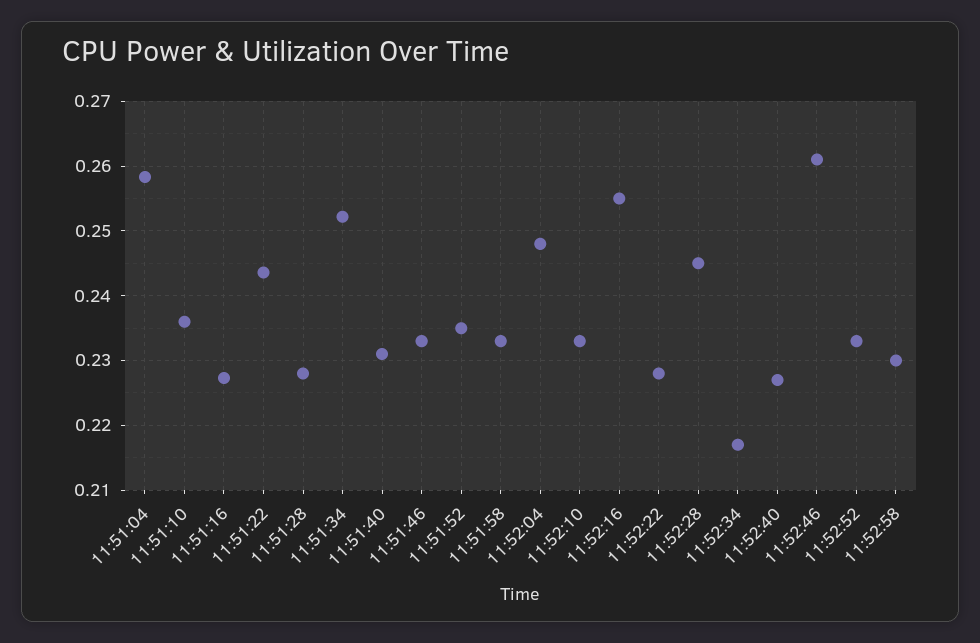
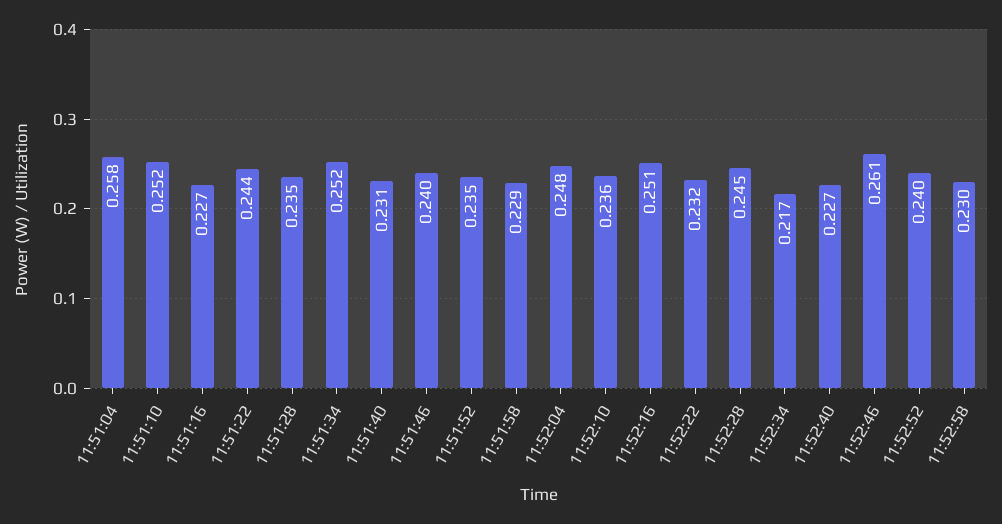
  {
    "11:51:04": 0.258,
-   "11:51:10": 0.236,
+   "11:51:10": 0.252,
    "11:51:16": 0.227,
    "11:51:22": 0.244,
-   "11:51:28": 0.228,
+   "11:51:28": 0.235,
    "11:51:34": 0.252,
    "11:51:40": 0.231,
-   "11:51:46": 0.233,
+   "11:51:46": 0.24,
    "11:51:52": 0.235,
-   "11:51:58": 0.233,
+   "11:51:58": 0.229,
    "11:52:04": 0.248,
-   "11:52:10": 0.233,
+   "11:52:10": 0.236,
-   "11:52:16": 0.255,
+   "11:52:16": 0.251,
-   "11:52:22": 0.228,
+   "11:52:22": 0.232,
    "11:52:28": 0.245,
    "11:52:34": 0.217,
    "11:52:40": 0.227,
    "11:52:46": 0.261,
-   "11:52:52": 0.233,
+   "11:52:52": 0.24,
    "11:52:58": 0.23
  }

